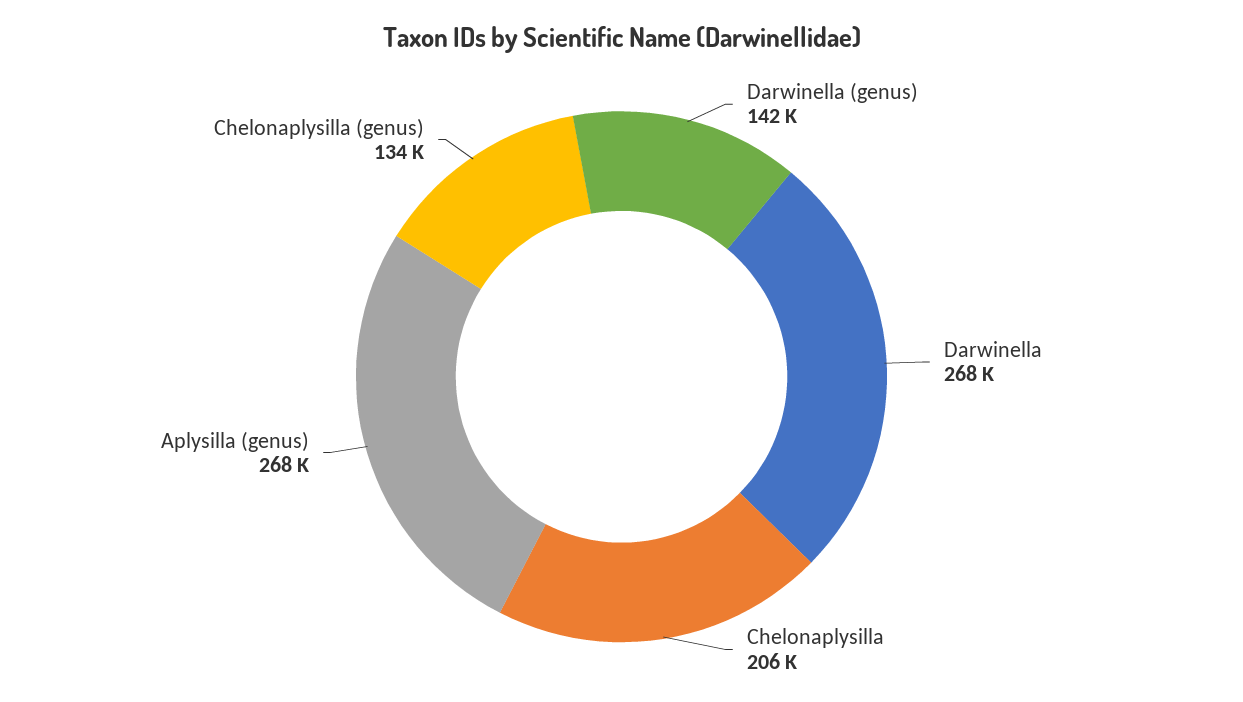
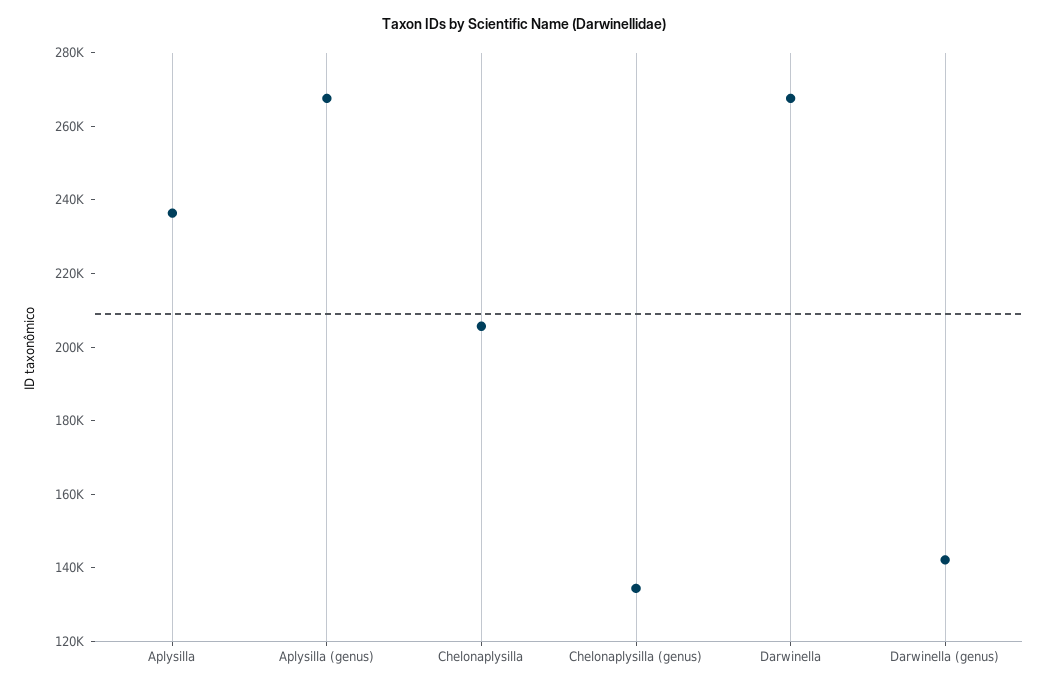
  {
    "Darwinella (genus)": 142000,
    "Darwinella": 268000,
    "Chelonaplysilla": 206000,
    "Aplysilla (genus)": 268000,
-   "Chelonaplysilla (genus)": 134000
+   "Chelonaplysilla (genus)": 134000,
+   "Aplysilla": 235000
  }

